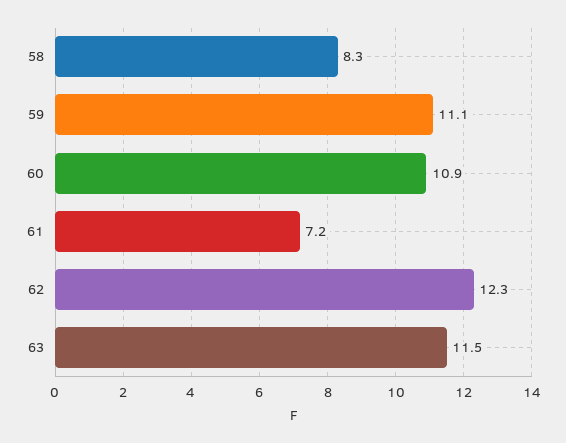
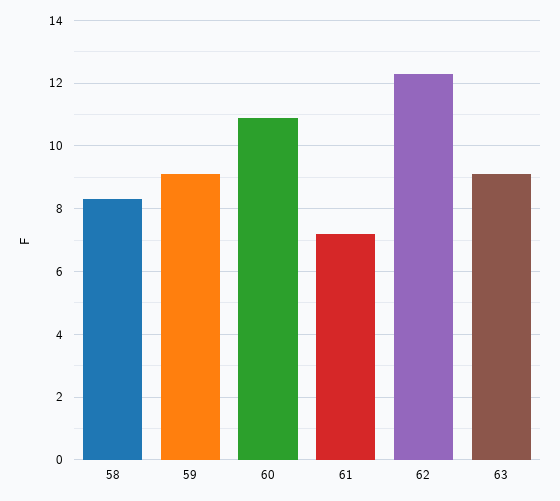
  {
    "58": 8.3,
-   "59": 11.1,
+   "59": 9,
    "60": 10.9,
    "61": 7.2,
    "62": 12.3,
-   "63": 11.5
+   "63": 9
  }

